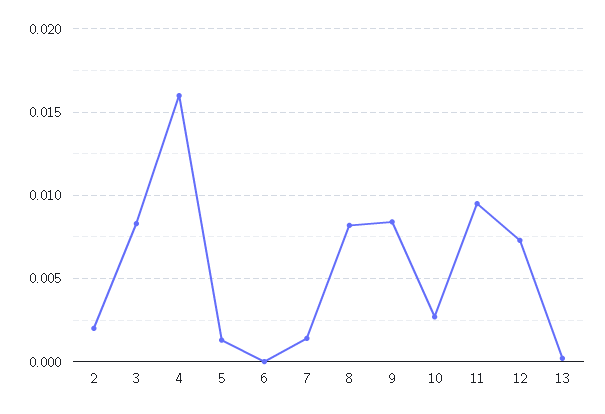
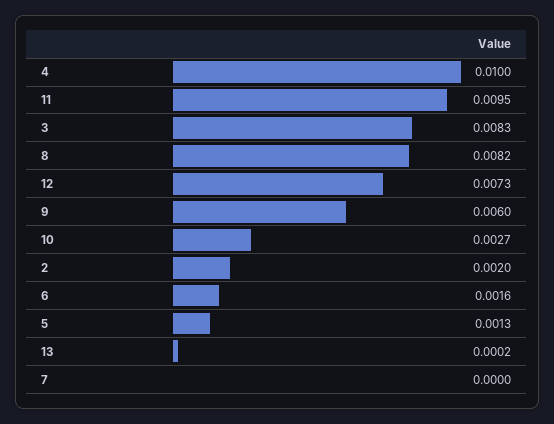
  {
    "2": 0.002,
    "3": 0.0083,
-   "4": 0.016,
+   "4": 0.01,
    "5": 0.0013,
-   "6": 0,
+   "6": 0.0016,
-   "7": 0.0015,
+   "7": 0,
    "8": 0.0082,
-   "9": 0.0085,
+   "9": 0.006,
    "10": 0.0027,
    "11": 0.0095,
    "12": 0.0073,
    "13": 0.0002
  }

